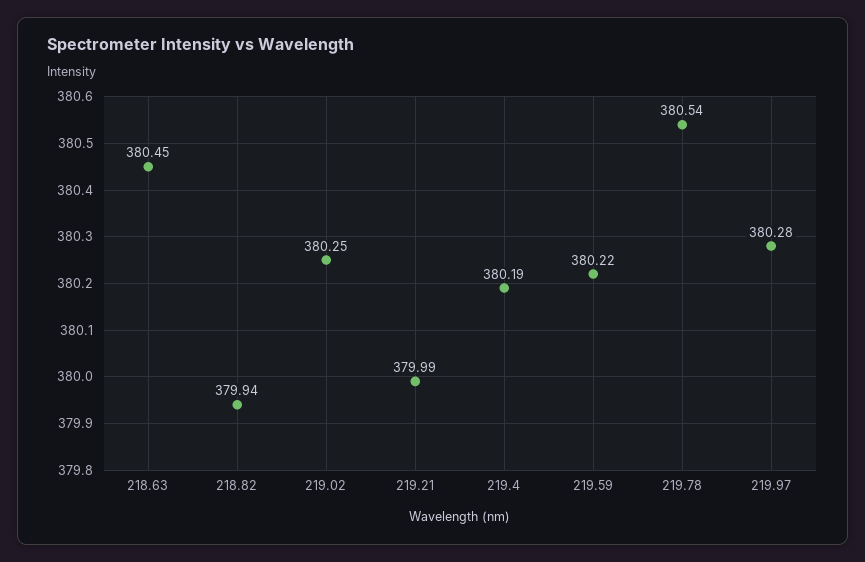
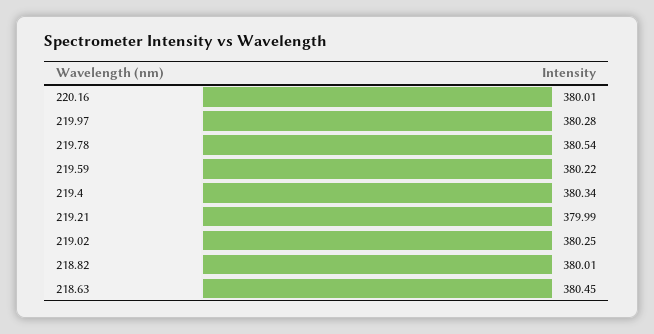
  {
    "218.63": 380.45,
-   "218.82": 379.94,
+   "218.82": 380.01,
    "219.02": 380.25,
    "219.21": 379.99,
-   "219.4": 380.19,
+   "219.4": 380.34,
    "219.59": 380.22,
    "219.78": 380.54,
-   "219.97": 380.28
+   "219.97": 380.28,
+   "220.16": 380.01
  }

